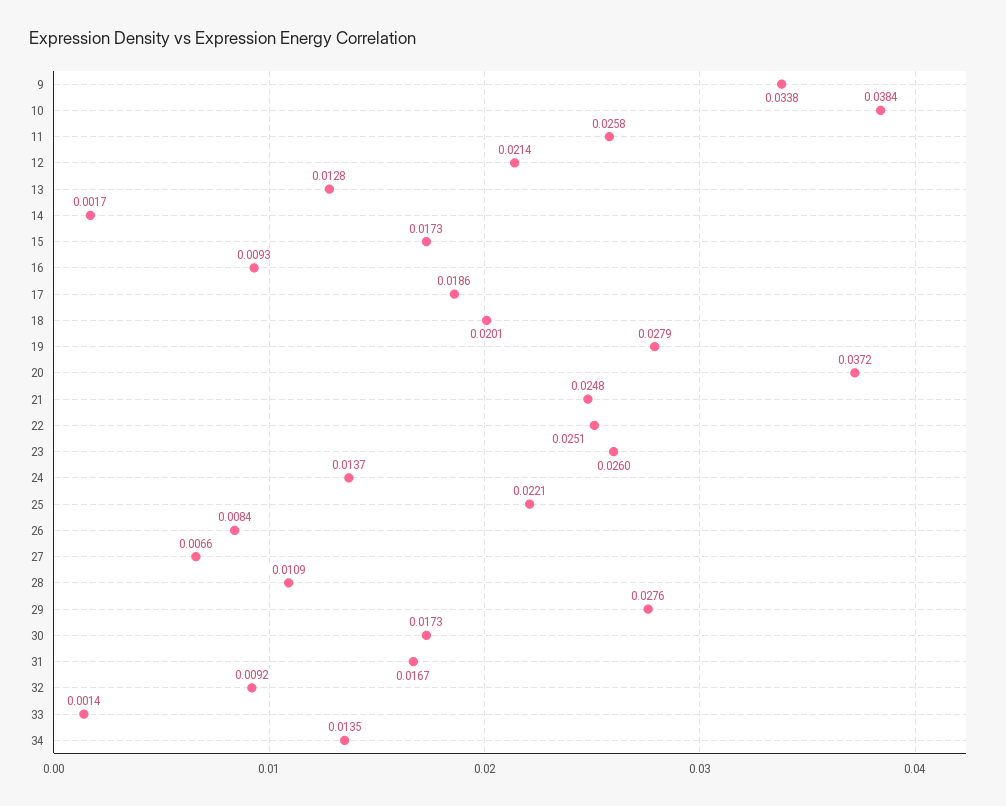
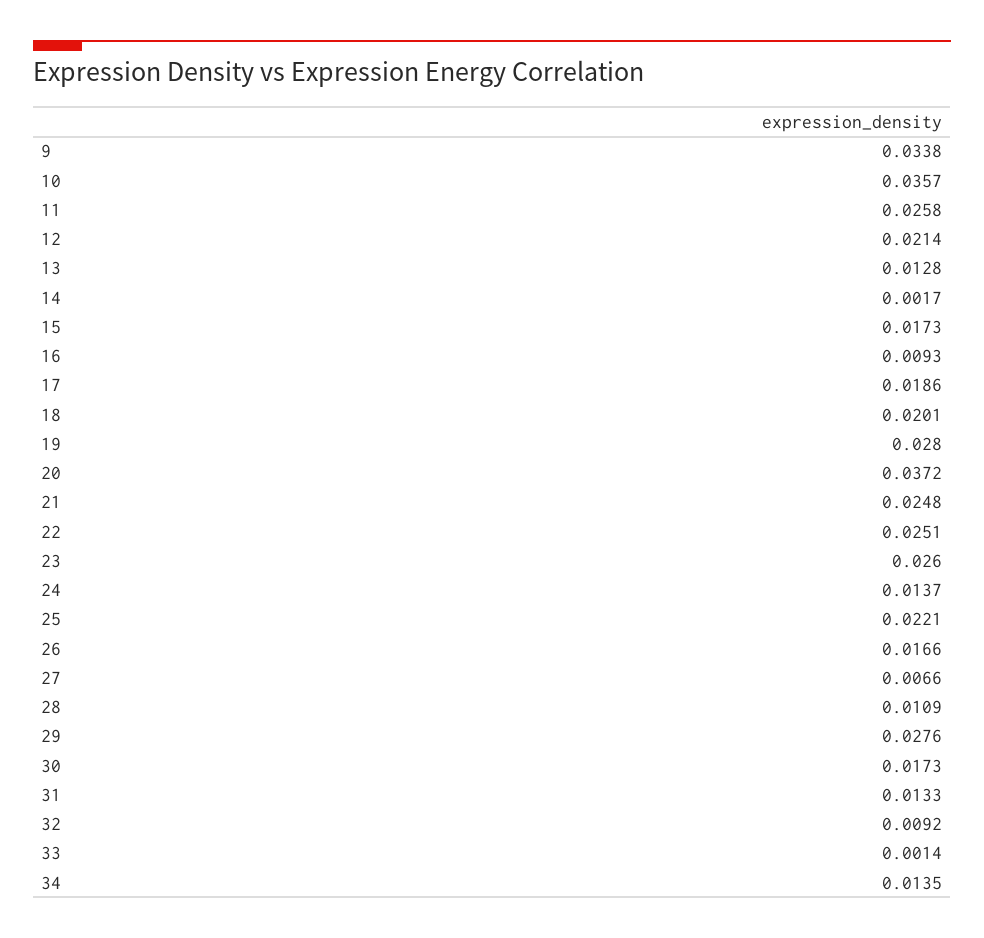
  {
    "9": 0.0338,
-   "10": 0.0384,
+   "10": 0.0357,
    "11": 0.0258,
    "12": 0.0214,
    "13": 0.0128,
    "14": 0.0017,
    "15": 0.0173,
    "16": 0.0093,
    "17": 0.0186,
    "18": 0.0201,
-   "19": 0.0279,
+   "19": 0.028,
    "20": 0.0372,
    "21": 0.0248,
    "22": 0.0251,
    "23": 0.026,
    "24": 0.0137,
    "25": 0.0221,
-   "26": 0.0084,
+   "26": 0.0166,
    "27": 0.0066,
    "28": 0.0109,
    "29": 0.0276,
    "30": 0.0173,
-   "31": 0.0167,
+   "31": 0.0133,
    "32": 0.0092,
    "33": 0.0014,
    "34": 0.0135
  }

